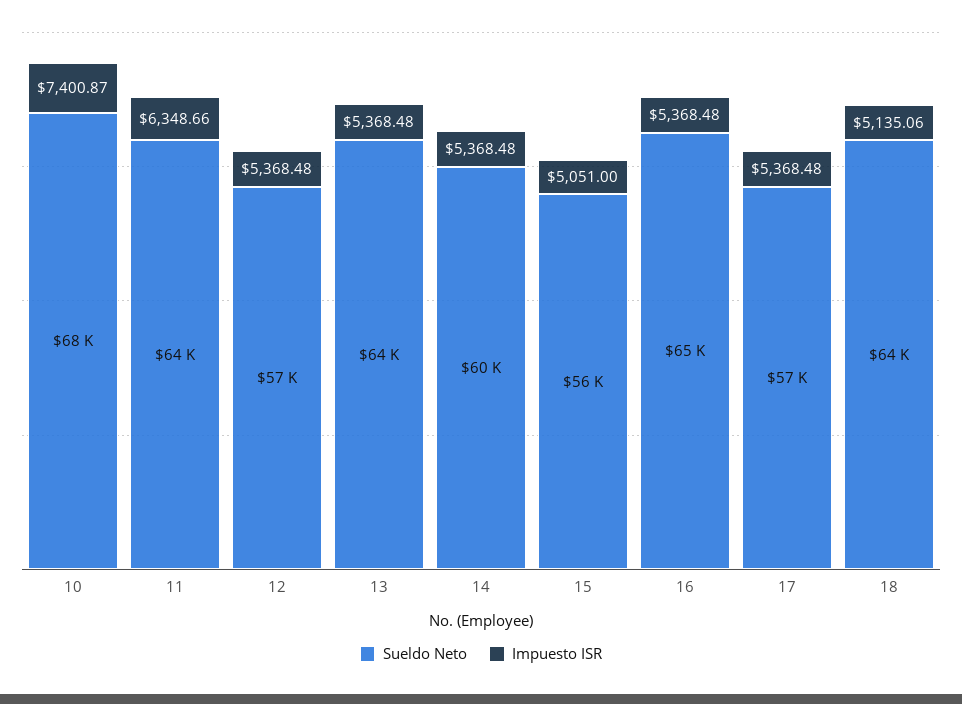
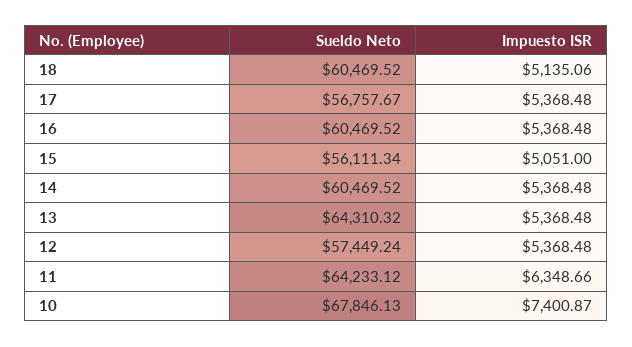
  {
    "Sueldo Neto": {
      "10": 67846.13,
      "11": 64233.12,
      "12": 57449.24,
      "13": 64310.32,
      "14": 60469.52,
      "15": 56111.34,
-     "16": 65000,
+     "16": 60469.52,
      "17": 56757.67,
-     "18": 64000
+     "18": 60469.52
    },
    "Impuesto ISR": {
      "10": 7400.87,
      "11": 6348.66,
      "12": 5368.48,
      "13": 5368.48,
      "14": 5368.48,
      "15": 5051,
      "16": 5368.48,
      "17": 5368.48,
      "18": 5135.06
    }
  }

